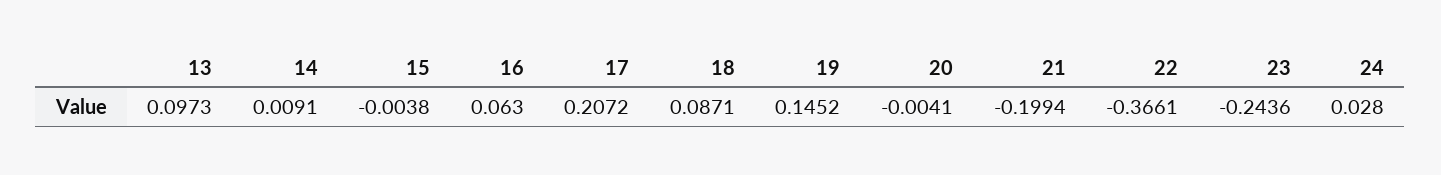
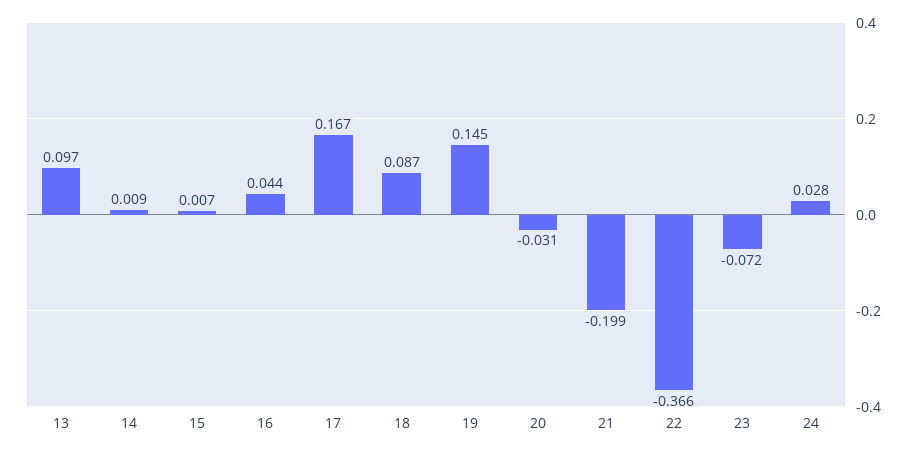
  {
    "13": 0.0973,
    "14": 0.0091,
-   "15": -0.0038,
+   "15": 0.007,
-   "16": 0.063,
+   "16": 0.044,
-   "17": 0.2072,
+   "17": 0.167,
    "18": 0.0871,
    "19": 0.1452,
-   "20": -0.0041,
+   "20": -0.031,
    "21": -0.1994,
    "22": -0.3661,
-   "23": -0.2436,
+   "23": -0.072,
    "24": 0.028
  }

